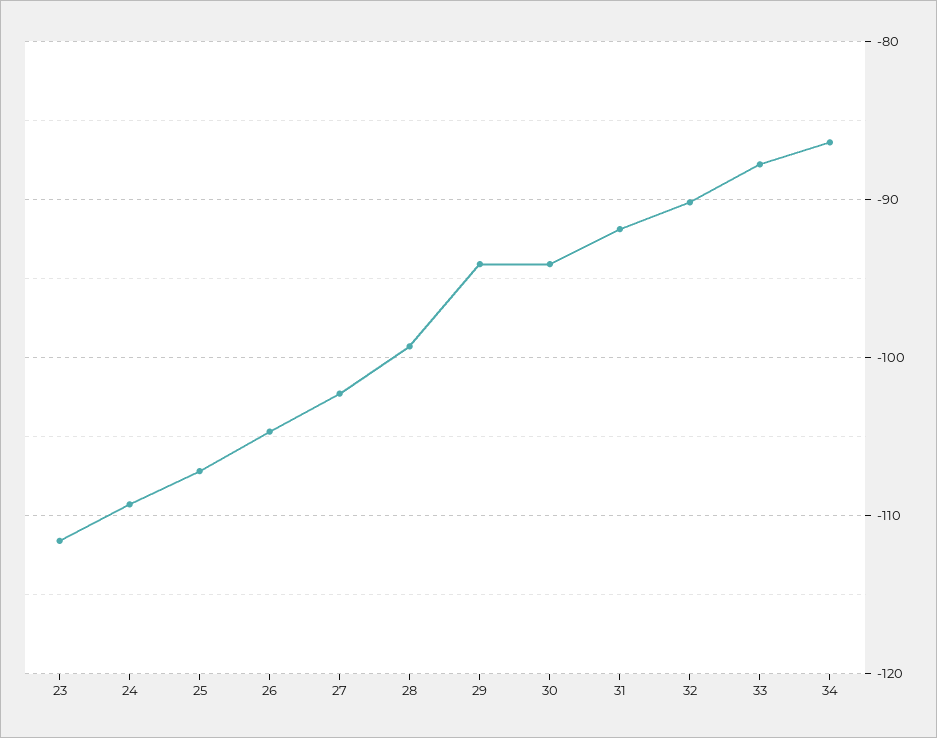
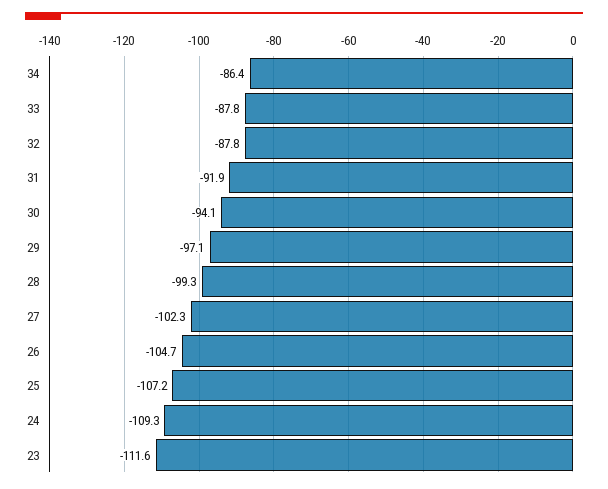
  {
    "23": -111.6,
    "24": -109.3,
    "25": -107.2,
    "26": -104.7,
    "27": -102.3,
    "28": -99.3,
-   "29": -94,
+   "29": -97.1,
    "30": -94.1,
    "31": -91.9,
-   "32": -90,
+   "32": -87.8,
    "33": -87.8,
    "34": -86.4
  }

